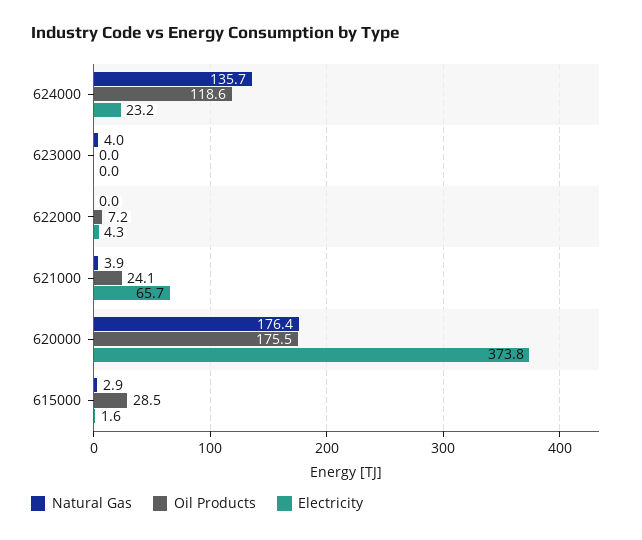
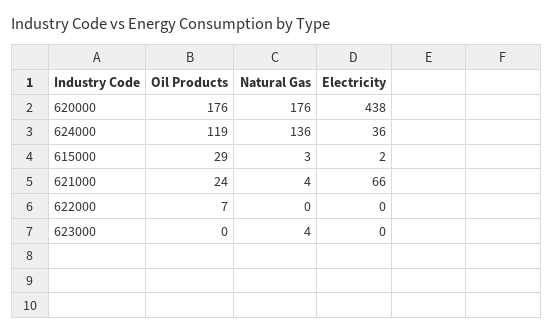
  {
    "Natural Gas": {
      "624000": 135.7,
      "623000": 4,
      "622000": 0,
      "621000": 3.9,
      "620000": 176.4,
      "615000": 2.9
    },
    "Oil Products": {
      "624000": 118.6,
      "623000": 0,
      "622000": 7.2,
      "621000": 24.1,
      "620000": 175.5,
      "615000": 28.5
    },
    "Electricity": {
-     "624000": 23.2,
+     "624000": 36,
      "623000": 0,
-     "622000": 4.3,
+     "622000": 0,
      "621000": 65.7,
-     "620000": 373.8,
+     "620000": 438,
      "615000": 1.6
    }
  }

